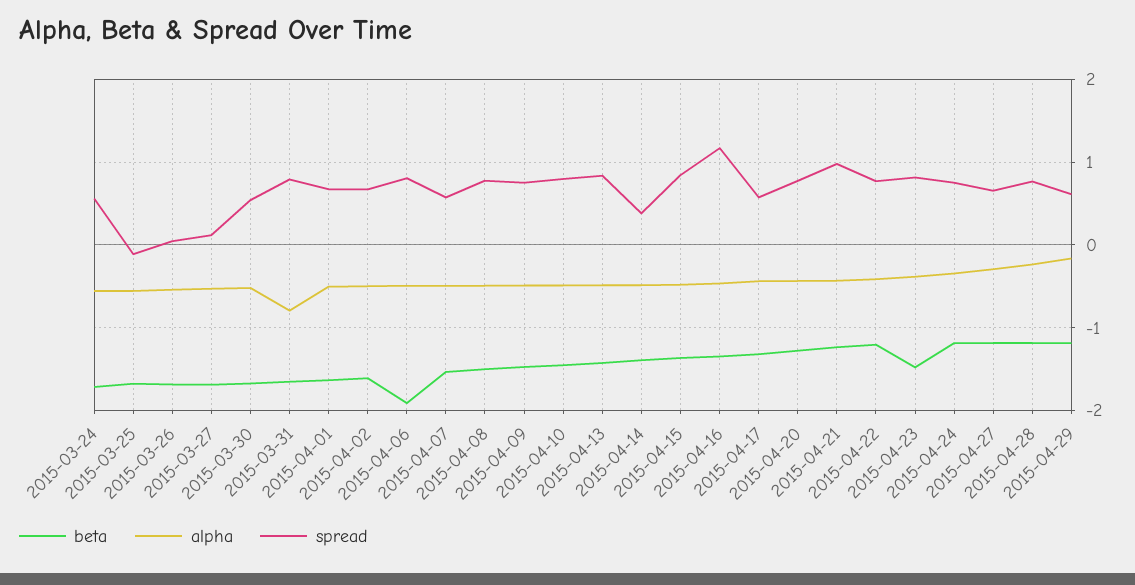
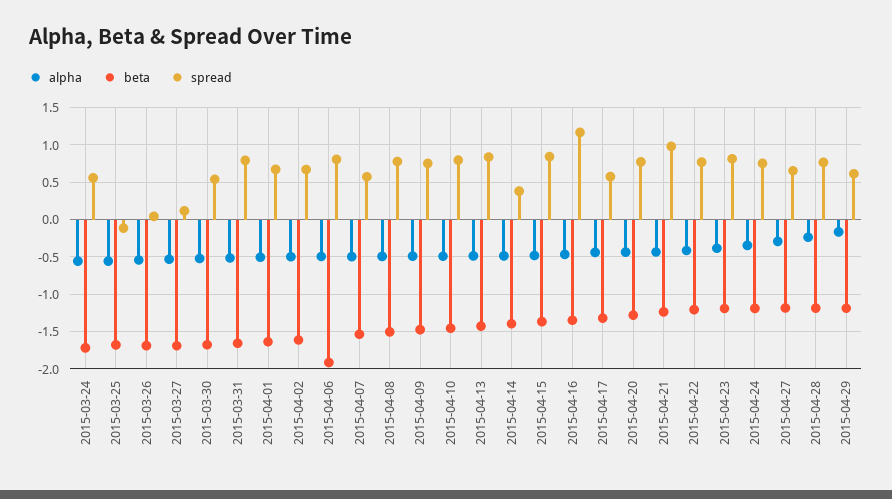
  {
    "beta": {
      "2015-03-24": -1.7,
      "2015-03-25": -1.7,
      "2015-03-26": -1.7,
      "2015-03-27": -1.7,
      "2015-03-30": -1.7,
      "2015-03-31": -1.7,
      "2015-04-01": -1.6,
      "2015-04-02": -1.6,
      "2015-04-06": -1.9,
      "2015-04-07": -1.5,
      "2015-04-08": -1.5,
      "2015-04-09": -1.5,
      "2015-04-10": -1.5,
      "2015-04-13": -1.4,
      "2015-04-14": -1.4,
      "2015-04-15": -1.4,
      "2015-04-16": -1.3,
      "2015-04-17": -1.3,
      "2015-04-20": -1.3,
      "2015-04-21": -1.2,
      "2015-04-22": -1.2,
-     "2015-04-23": -1.5,
+     "2015-04-23": -1.2,
      "2015-04-24": -1.2,
      "2015-04-27": -1.2,
      "2015-04-28": -1.2,
      "2015-04-29": -1.2
    },
    "alpha": {
      "2015-03-24": -0.6,
      "2015-03-25": -0.6,
      "2015-03-26": -0.5,
      "2015-03-27": -0.5,
      "2015-03-30": -0.5,
-     "2015-03-31": -0.8,
+     "2015-03-31": -0.5,
      "2015-04-01": -0.5,
      "2015-04-02": -0.5,
      "2015-04-06": -0.5,
      "2015-04-07": -0.5,
      "2015-04-08": -0.5,
      "2015-04-09": -0.5,
      "2015-04-10": -0.5,
      "2015-04-13": -0.5,
      "2015-04-14": -0.5,
      "2015-04-15": -0.5,
      "2015-04-16": -0.5,
      "2015-04-17": -0.4,
      "2015-04-20": -0.4,
      "2015-04-21": -0.4,
      "2015-04-22": -0.4,
      "2015-04-23": -0.4,
      "2015-04-24": -0.3,
      "2015-04-27": -0.3,
      "2015-04-28": -0.2,
      "2015-04-29": -0.2
    },
    "spread": {
      "2015-03-24": 0.6,
      "2015-03-25": -0.1,
      "2015-03-26": 0,
      "2015-03-27": 0.1,
      "2015-03-30": 0.5,
      "2015-03-31": 0.8,
      "2015-04-01": 0.7,
      "2015-04-02": 0.7,
      "2015-04-06": 0.8,
      "2015-04-07": 0.6,
      "2015-04-08": 0.8,
      "2015-04-09": 0.8,
      "2015-04-10": 0.8,
      "2015-04-13": 0.8,
      "2015-04-14": 0.4,
      "2015-04-15": 0.8,
      "2015-04-16": 1.2,
      "2015-04-17": 0.6,
      "2015-04-20": 0.8,
      "2015-04-21": 1,
      "2015-04-22": 0.8,
      "2015-04-23": 0.8,
      "2015-04-24": 0.8,
      "2015-04-27": 0.7,
      "2015-04-28": 0.8,
      "2015-04-29": 0.6
    }
  }

